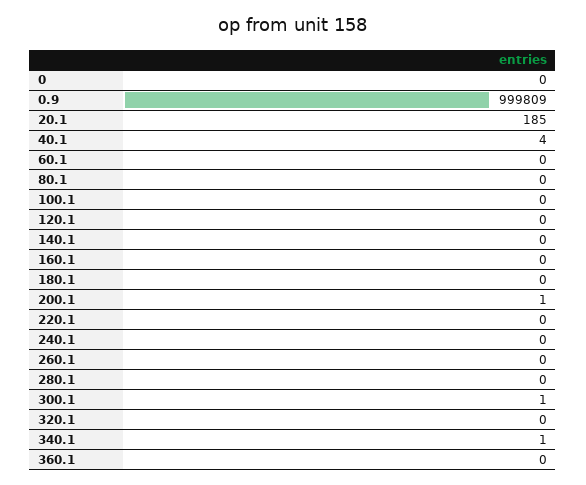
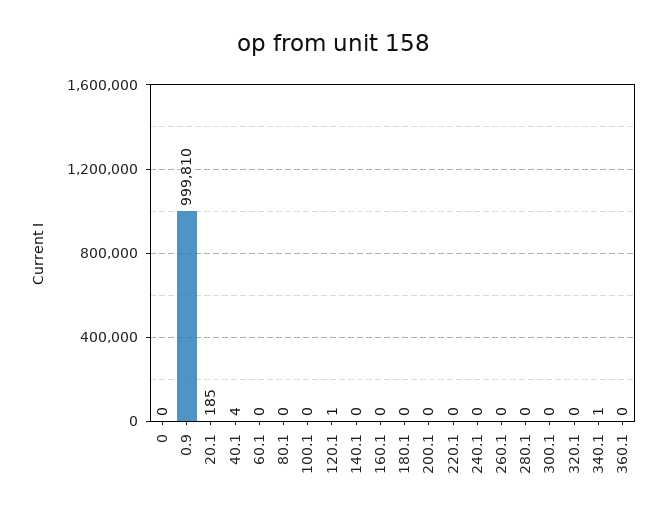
  {
    "0": 0,
-   "0.9": 999809,
+   "0.9": 999810,
    "20.1": 185,
    "40.1": 4,
    "60.1": 0,
    "80.1": 0,
    "100.1": 0,
-   "120.1": 0,
+   "120.1": 1,
    "140.1": 0,
    "160.1": 0,
    "180.1": 0,
-   "200.1": 1,
+   "200.1": 0,
    "220.1": 0,
    "240.1": 0,
    "260.1": 0,
    "280.1": 0,
-   "300.1": 1,
+   "300.1": 0,
    "320.1": 0,
    "340.1": 1,
    "360.1": 0
  }

